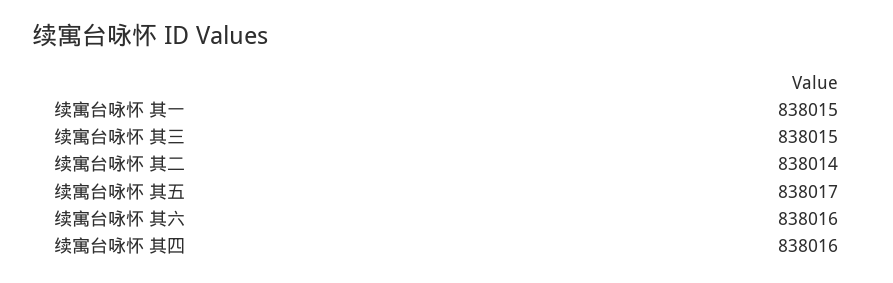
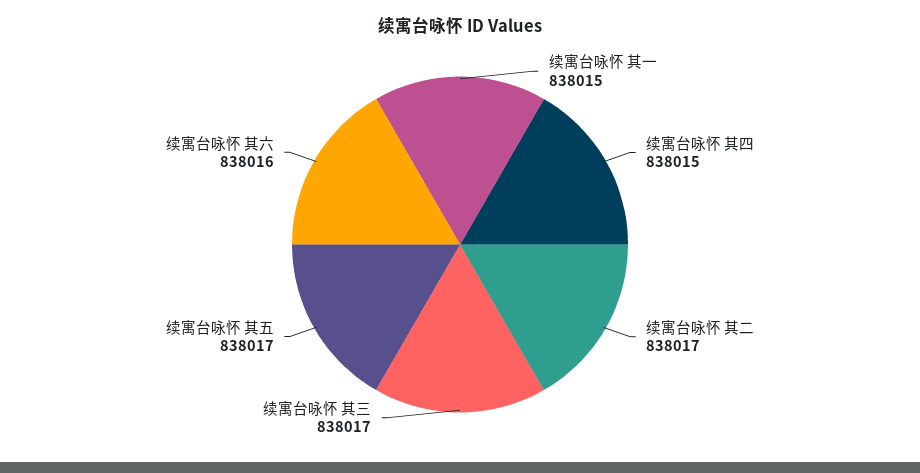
  {
    "续寓台咏怀 其一": 838015,
-   "续寓台咏怀 其三": 838015,
+   "续寓台咏怀 其三": 838017,
-   "续寓台咏怀 其二": 838014,
+   "续寓台咏怀 其二": 838017,
    "续寓台咏怀 其五": 838017,
    "续寓台咏怀 其六": 838016,
-   "续寓台咏怀 其四": 838016
+   "续寓台咏怀 其四": 838015
  }

